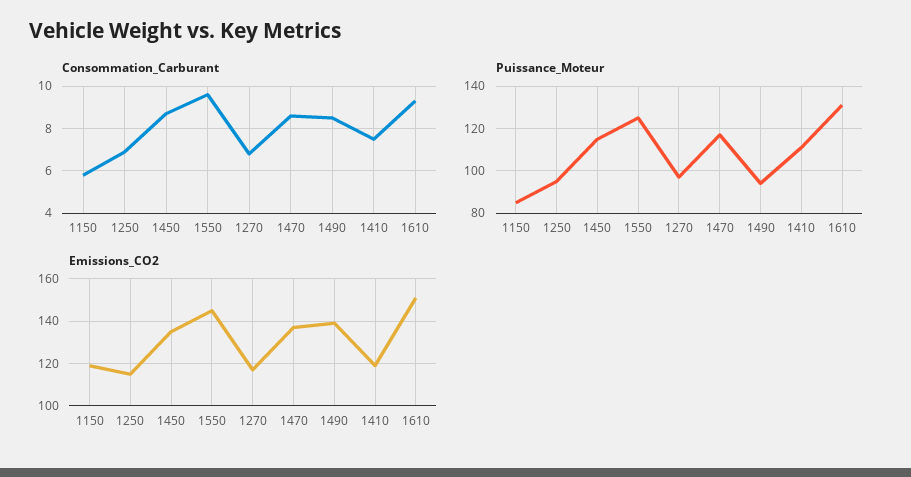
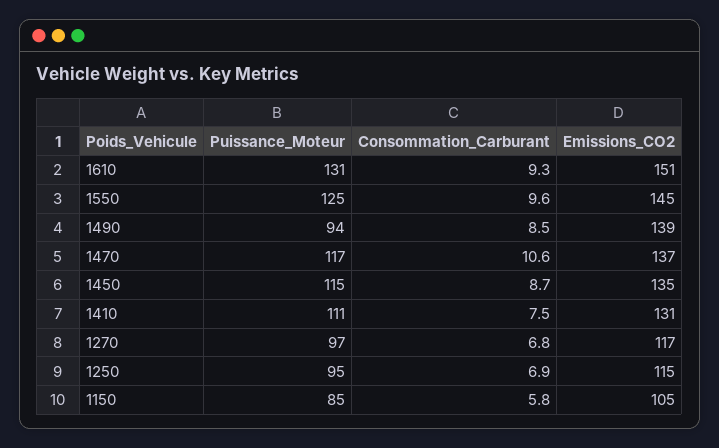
  {
    "Consommation_Carburant": {
      "1150": 5.8,
      "1250": 6.9,
      "1450": 8.7,
      "1550": 9.6,
      "1270": 6.8,
-     "1470": 8.5,
+     "1470": 10.6,
      "1490": 8.5,
      "1410": 7.5,
      "1610": 9.3
    },
    "Puissance_Moteur": {
      "1150": 85,
      "1250": 95,
      "1450": 115,
      "1550": 125,
      "1270": 97,
      "1470": 117,
      "1490": 94,
      "1410": 111,
      "1610": 131
    },
    "Emissions_CO2": {
-     "1150": 120,
+     "1150": 105,
      "1250": 115,
      "1450": 135,
      "1550": 145,
      "1270": 117,
      "1470": 137,
      "1490": 139,
-     "1410": 120,
+     "1410": 131,
      "1610": 151
    }
  }

